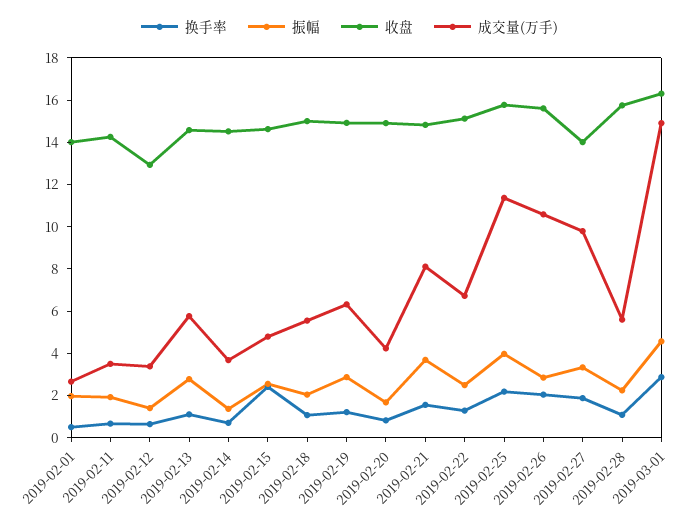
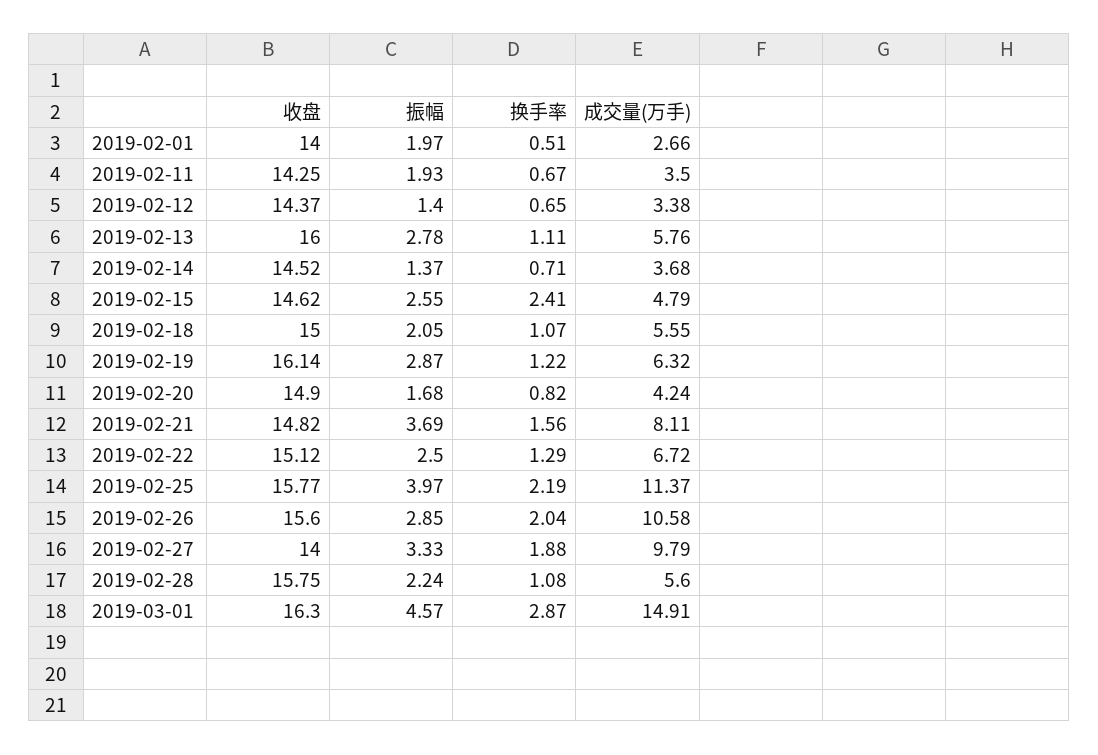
  {
    "换手率": {
      "2019-02-01": 0.51,
      "2019-02-11": 0.67,
      "2019-02-12": 0.65,
      "2019-02-13": 1.11,
      "2019-02-14": 0.71,
      "2019-02-15": 2.41,
      "2019-02-18": 1.07,
      "2019-02-19": 1.22,
      "2019-02-20": 0.82,
      "2019-02-21": 1.56,
      "2019-02-22": 1.29,
      "2019-02-25": 2.19,
      "2019-02-26": 2.04,
      "2019-02-27": 1.88,
      "2019-02-28": 1.08,
      "2019-03-01": 2.87
    },
    "振幅": {
      "2019-02-01": 1.97,
      "2019-02-11": 1.93,
      "2019-02-12": 1.4,
      "2019-02-13": 2.78,
      "2019-02-14": 1.37,
      "2019-02-15": 2.55,
      "2019-02-18": 2.05,
      "2019-02-19": 2.87,
      "2019-02-20": 1.68,
      "2019-02-21": 3.69,
      "2019-02-22": 2.5,
      "2019-02-25": 3.97,
      "2019-02-26": 2.85,
      "2019-02-27": 3.33,
      "2019-02-28": 2.24,
      "2019-03-01": 4.57
    },
    "收盘": {
      "2019-02-01": 14,
      "2019-02-11": 14.25,
-     "2019-02-12": 13,
+     "2019-02-12": 14.37,
-     "2019-02-13": 14.5,
+     "2019-02-13": 16,
      "2019-02-14": 14.52,
      "2019-02-15": 14.62,
      "2019-02-18": 15,
-     "2019-02-19": 15,
+     "2019-02-19": 16.14,
      "2019-02-20": 14.9,
      "2019-02-21": 14.82,
      "2019-02-22": 15.12,
      "2019-02-25": 15.77,
      "2019-02-26": 15.6,
      "2019-02-27": 14,
      "2019-02-28": 15.75,
      "2019-03-01": 16.3
    },
    "成交量(万手)": {
      "2019-02-01": 2.66,
      "2019-02-11": 3.5,
      "2019-02-12": 3.38,
      "2019-02-13": 5.76,
      "2019-02-14": 3.68,
      "2019-02-15": 4.79,
      "2019-02-18": 5.55,
      "2019-02-19": 6.32,
      "2019-02-20": 4.24,
      "2019-02-21": 8.11,
      "2019-02-22": 6.72,
      "2019-02-25": 11.37,
      "2019-02-26": 10.58,
      "2019-02-27": 9.79,
      "2019-02-28": 5.6,
      "2019-03-01": 14.91
    }
  }

